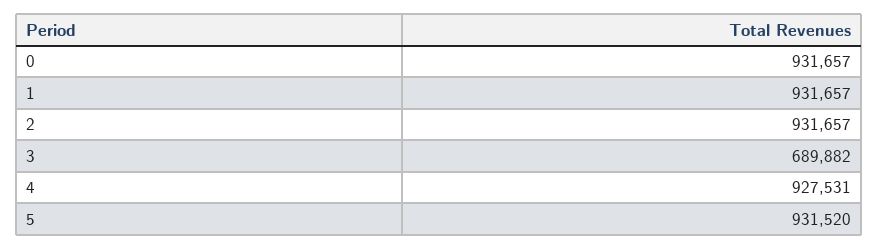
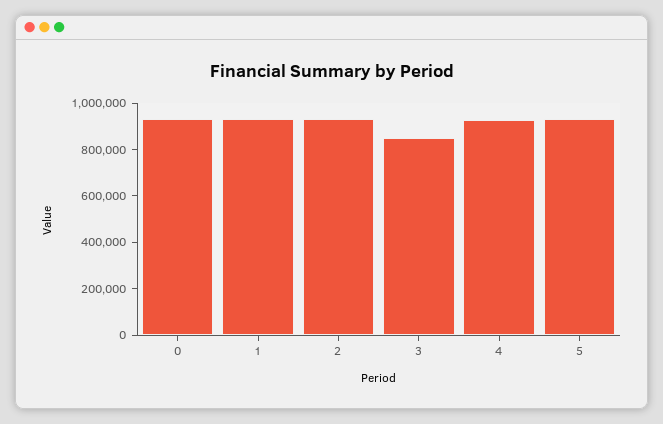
  {
    "0": 931657,
    "1": 931657,
    "2": 931657,
-   "3": 689882,
+   "3": 850000,
    "4": 927531,
    "5": 931520
  }

